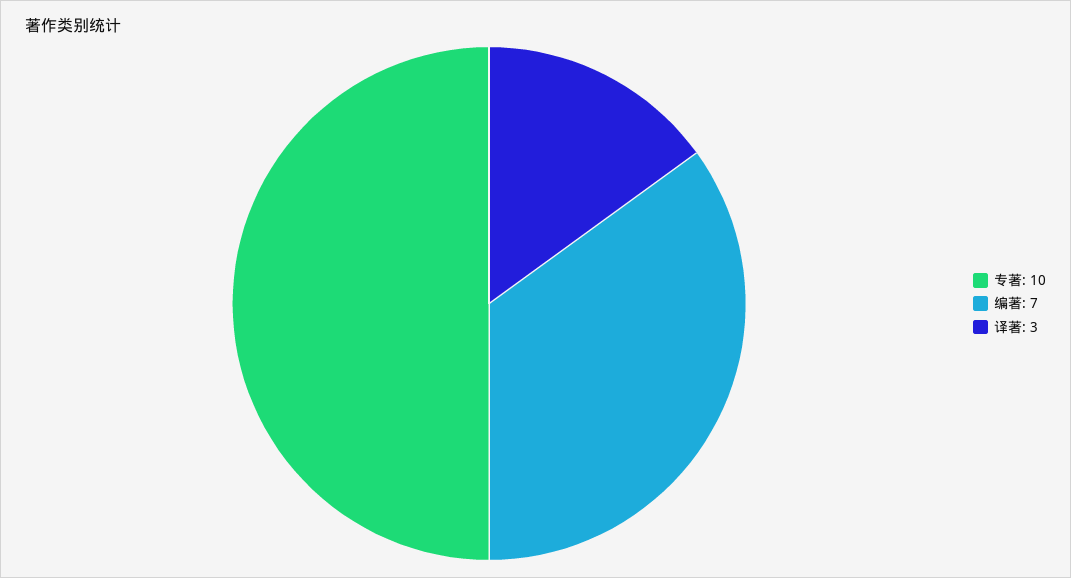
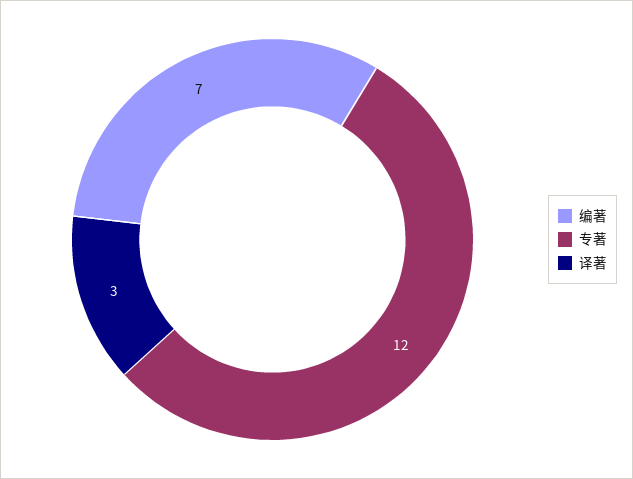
  {
-   "专著": 10,
+   "专著": 12,
    "编著": 7,
    "译著": 3
  }

